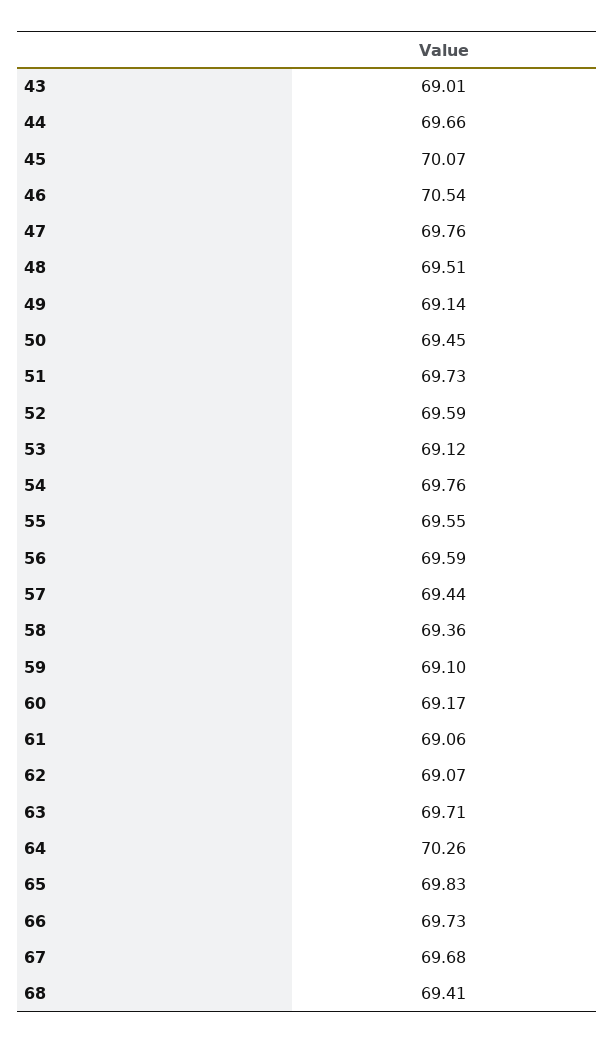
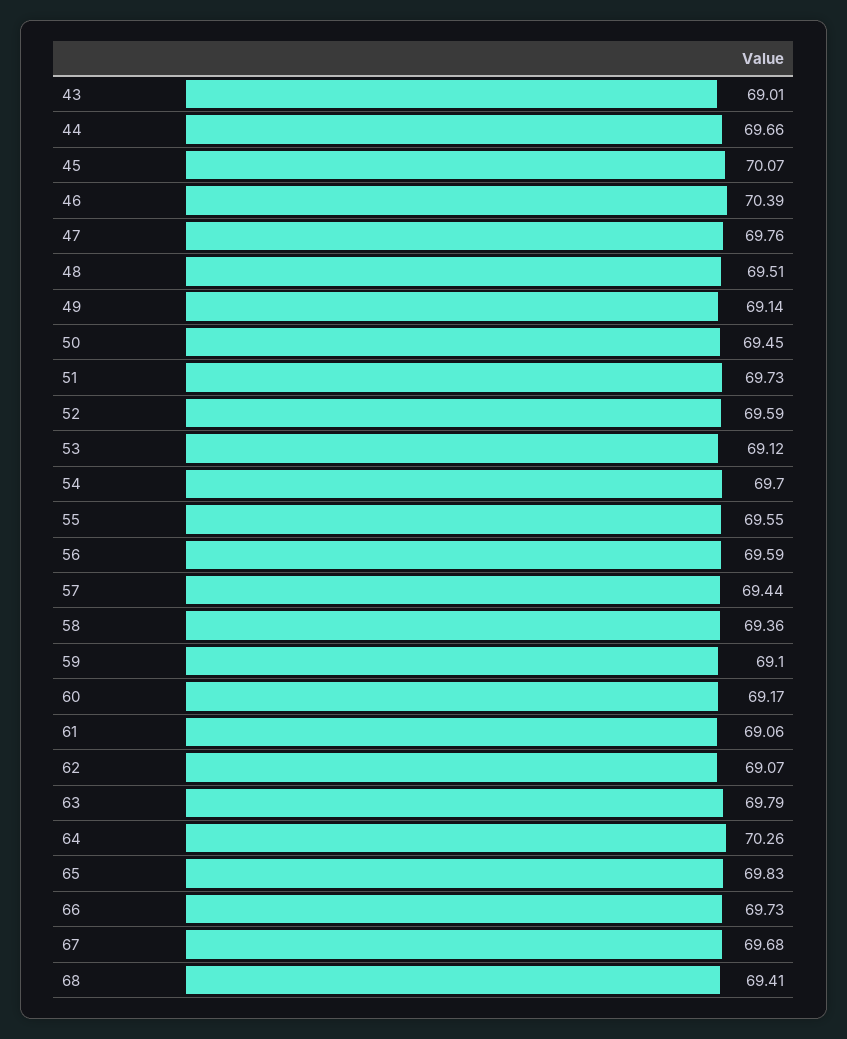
  {
    "43": 69.01,
    "44": 69.66,
    "45": 70.07,
-   "46": 70.54,
+   "46": 70.39,
    "47": 69.76,
    "48": 69.51,
    "49": 69.14,
    "50": 69.45,
    "51": 69.73,
    "52": 69.59,
    "53": 69.12,
-   "54": 69.76,
+   "54": 69.7,
    "55": 69.55,
    "56": 69.59,
    "57": 69.44,
    "58": 69.36,
    "59": 69.1,
    "60": 69.17,
    "61": 69.06,
    "62": 69.07,
-   "63": 69.71,
+   "63": 69.79,
    "64": 70.26,
    "65": 69.83,
    "66": 69.73,
    "67": 69.68,
    "68": 69.41
  }

